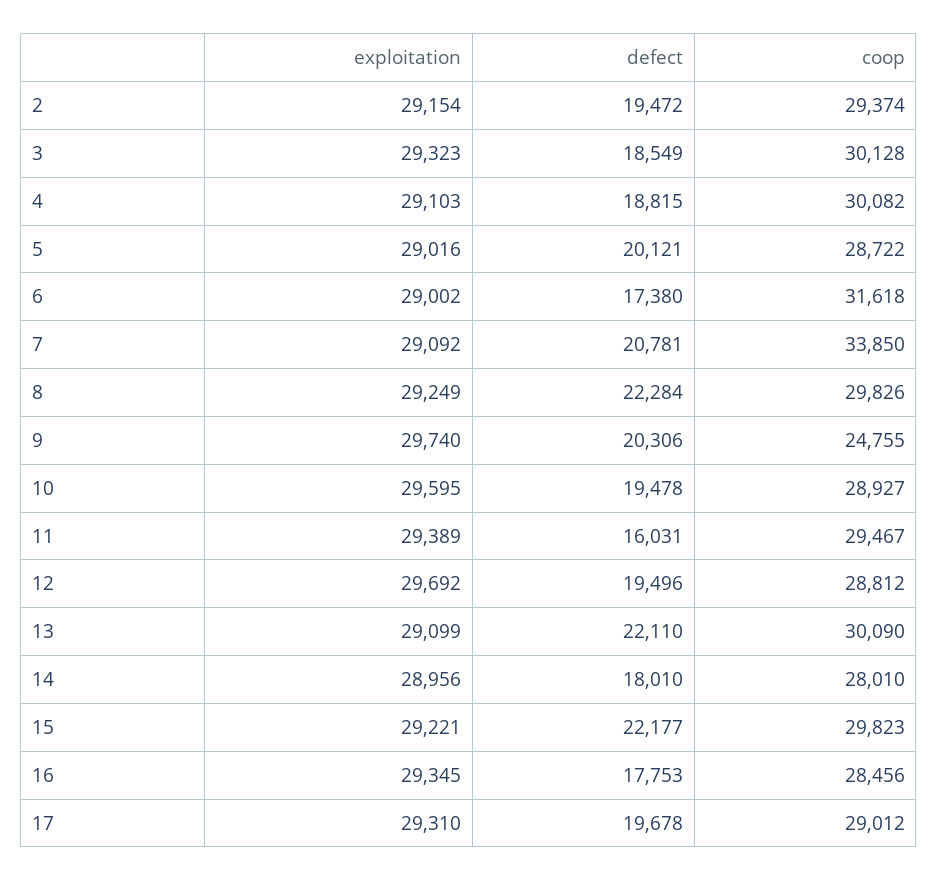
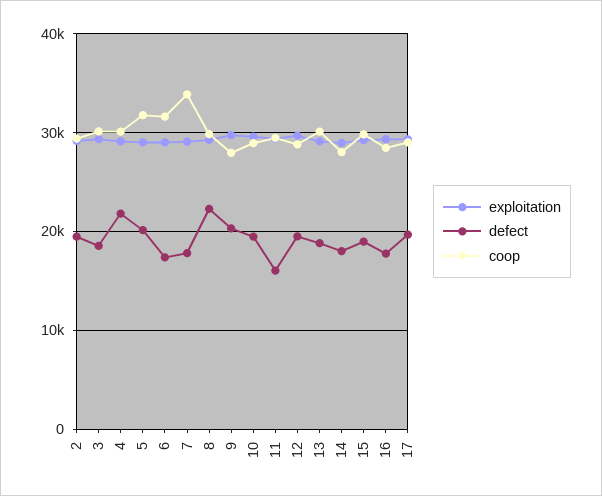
  {
    "exploitation": {
      "2": 29154,
      "3": 29323,
      "4": 29103,
      "5": 29016,
      "6": 29002,
      "7": 29092,
      "8": 29249,
      "9": 29740,
      "10": 29595,
      "11": 29389,
      "12": 29692,
      "13": 29099,
      "14": 28956,
      "15": 29221,
      "16": 29345,
      "17": 29310
    },
    "defect": {
      "2": 19472,
      "3": 18549,
-     "4": 18815,
+     "4": 22000,
      "5": 20121,
      "6": 17380,
-     "7": 20781,
+     "7": 18000,
      "8": 22284,
      "9": 20306,
      "10": 19478,
      "11": 16031,
      "12": 19496,
-     "13": 22110,
+     "13": 19000,
      "14": 18010,
-     "15": 22177,
+     "15": 19000,
      "16": 17753,
      "17": 19678
    },
    "coop": {
      "2": 29374,
      "3": 30128,
      "4": 30082,
-     "5": 28722,
+     "5": 32000,
      "6": 31618,
      "7": 33850,
      "8": 29826,
-     "9": 24755,
+     "9": 28000,
      "10": 28927,
      "11": 29467,
      "12": 28812,
      "13": 30090,
      "14": 28010,
      "15": 29823,
      "16": 28456,
      "17": 29012
    }
  }

